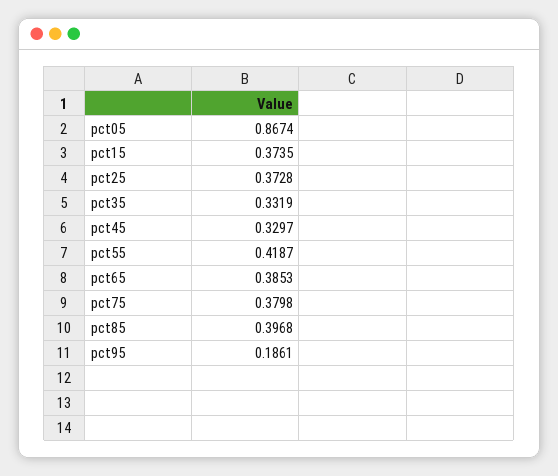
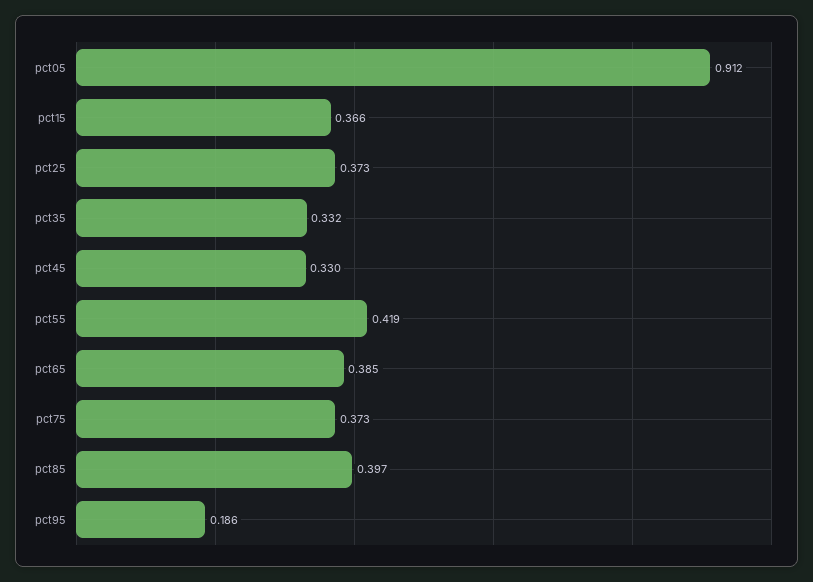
  {
-   "pct05": 0.8674,
+   "pct05": 0.912,
-   "pct15": 0.3735,
+   "pct15": 0.366,
    "pct25": 0.3728,
    "pct35": 0.3319,
    "pct45": 0.3297,
    "pct55": 0.4187,
    "pct65": 0.3853,
-   "pct75": 0.3798,
+   "pct75": 0.373,
    "pct85": 0.3968,
    "pct95": 0.1861
  }

